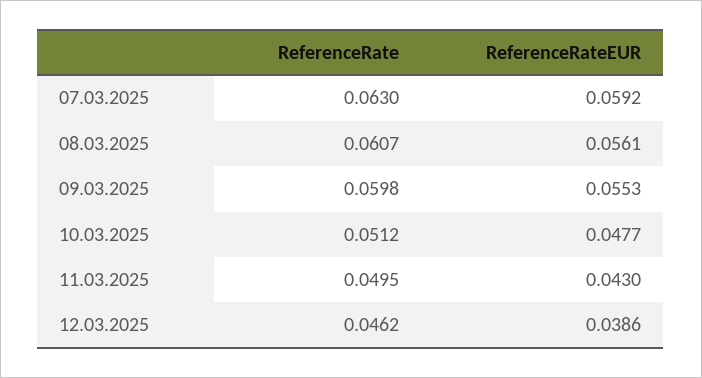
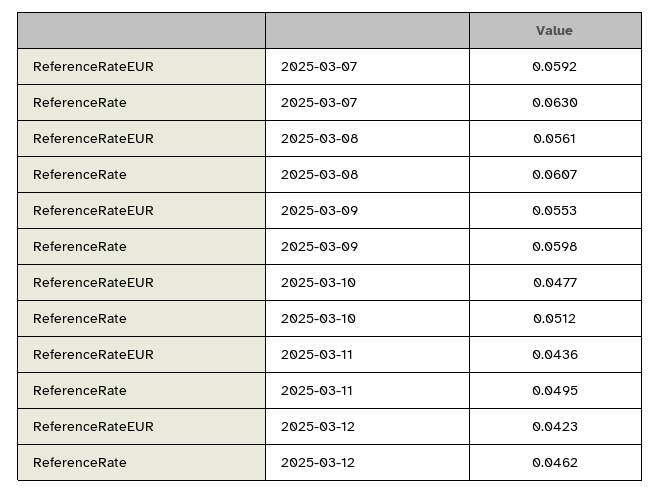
  {
    "ReferenceRate": {
      "07.03.2025": 0.063,
      "08.03.2025": 0.0607,
      "09.03.2025": 0.0598,
      "10.03.2025": 0.0512,
      "11.03.2025": 0.0495,
      "12.03.2025": 0.0462
    },
    "ReferenceRateEUR": {
      "07.03.2025": 0.0592,
      "08.03.2025": 0.0561,
      "09.03.2025": 0.0553,
      "10.03.2025": 0.0477,
-     "11.03.2025": 0.043,
+     "11.03.2025": 0.0436,
-     "12.03.2025": 0.0386
+     "12.03.2025": 0.0423
    }
  }

